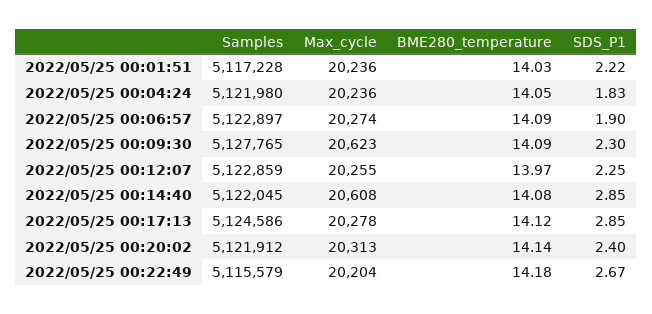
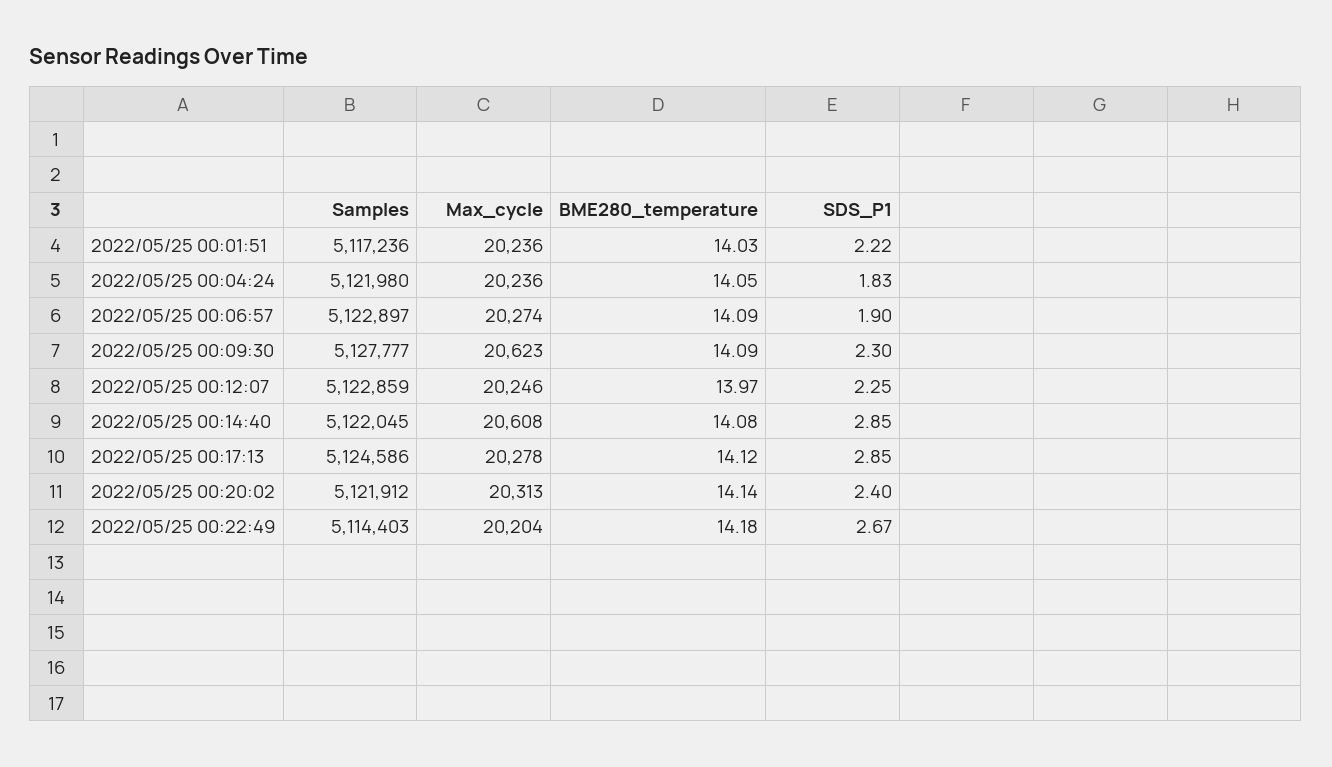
  {
    "Samples": {
-     "2022/05/25 00:01:51": 5117228,
+     "2022/05/25 00:01:51": 5117236,
      "2022/05/25 00:04:24": 5121980,
      "2022/05/25 00:06:57": 5122897,
-     "2022/05/25 00:09:30": 5127765,
+     "2022/05/25 00:09:30": 5127777,
      "2022/05/25 00:12:07": 5122859,
      "2022/05/25 00:14:40": 5122045,
      "2022/05/25 00:17:13": 5124586,
      "2022/05/25 00:20:02": 5121912,
-     "2022/05/25 00:22:49": 5115579
+     "2022/05/25 00:22:49": 5114403
    },
    "Max_cycle": {
      "2022/05/25 00:01:51": 20236,
      "2022/05/25 00:04:24": 20236,
      "2022/05/25 00:06:57": 20274,
      "2022/05/25 00:09:30": 20623,
-     "2022/05/25 00:12:07": 20255,
+     "2022/05/25 00:12:07": 20246,
      "2022/05/25 00:14:40": 20608,
      "2022/05/25 00:17:13": 20278,
      "2022/05/25 00:20:02": 20313,
      "2022/05/25 00:22:49": 20204
    },
    "BME280_temperature": {
      "2022/05/25 00:01:51": 14.03,
      "2022/05/25 00:04:24": 14.05,
      "2022/05/25 00:06:57": 14.09,
      "2022/05/25 00:09:30": 14.09,
      "2022/05/25 00:12:07": 13.97,
      "2022/05/25 00:14:40": 14.08,
      "2022/05/25 00:17:13": 14.12,
      "2022/05/25 00:20:02": 14.14,
      "2022/05/25 00:22:49": 14.18
    },
    "SDS_P1": {
      "2022/05/25 00:01:51": 2.22,
      "2022/05/25 00:04:24": 1.83,
      "2022/05/25 00:06:57": 1.9,
      "2022/05/25 00:09:30": 2.3,
      "2022/05/25 00:12:07": 2.25,
      "2022/05/25 00:14:40": 2.85,
      "2022/05/25 00:17:13": 2.85,
      "2022/05/25 00:20:02": 2.4,
      "2022/05/25 00:22:49": 2.67
    }
  }

